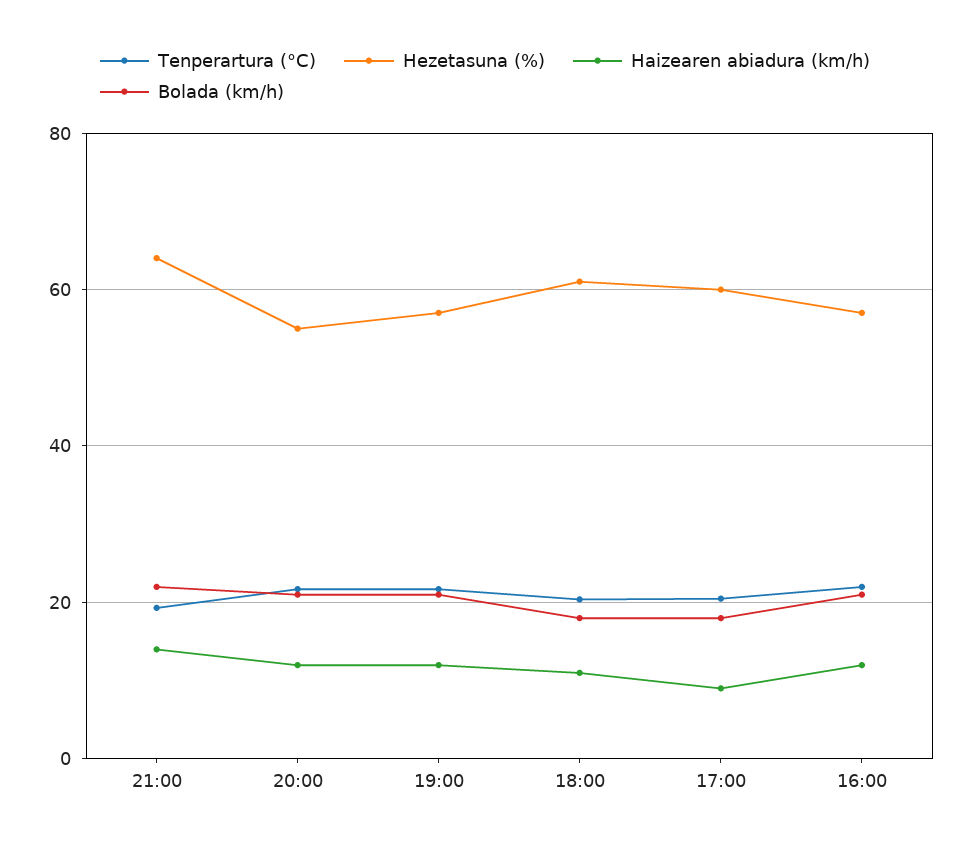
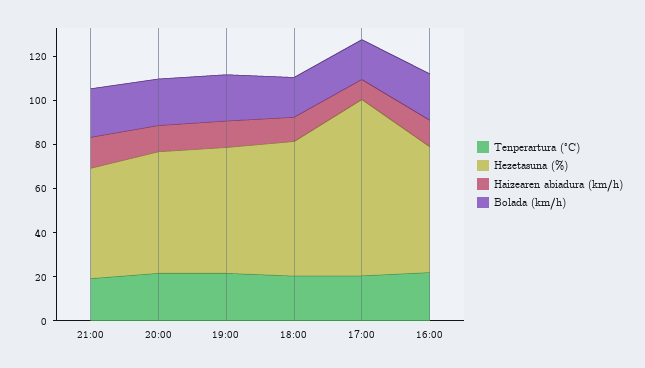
  {
    "Tenperartura (°C)": {
      "21:00": 20,
      "20:00": 22,
      "19:00": 22,
      "18:00": 20,
      "17:00": 20,
      "16:00": 22
    },
    "Hezetasuna (%)": {
-     "21:00": 64,
+     "21:00": 50,
      "20:00": 56,
      "19:00": 58,
      "18:00": 62,
-     "17:00": 60,
+     "17:00": 80,
      "16:00": 58
    },
    "Haizearen abiadura (km/h)": {
      "21:00": 14,
      "20:00": 12,
      "19:00": 12,
      "18:00": 12,
      "17:00": 10,
      "16:00": 12
    },
    "Bolada (km/h)": {
      "21:00": 22,
      "20:00": 22,
      "19:00": 22,
      "18:00": 18,
      "17:00": 18,
      "16:00": 22
    }
  }

